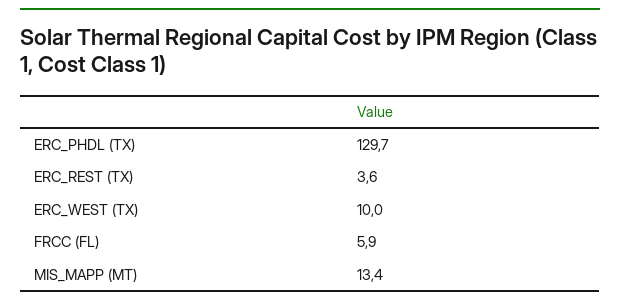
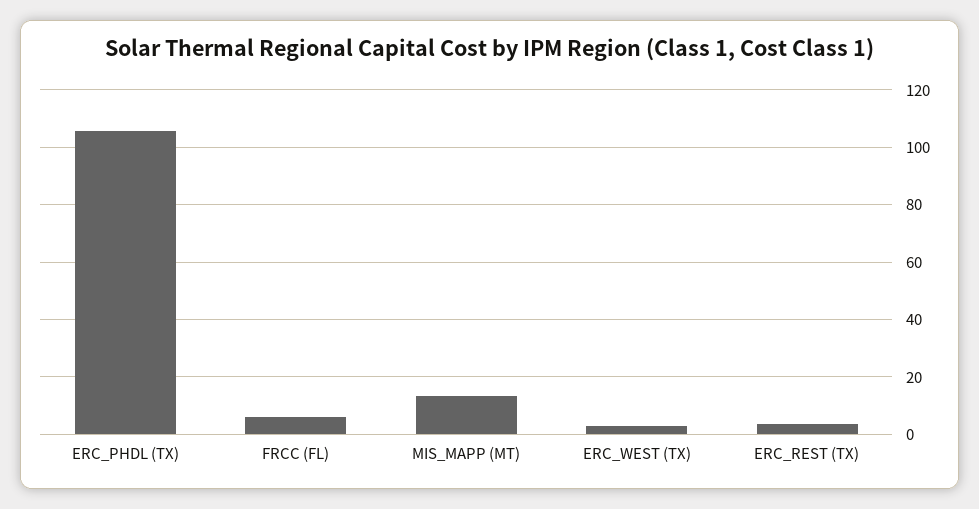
  {
-   "ERC_PHDL (TX)": 129.7,
+   "ERC_PHDL (TX)": 105,
    "ERC_REST (TX)": 3.6,
-   "ERC_WEST (TX)": 10,
+   "ERC_WEST (TX)": 2.5,
    "FRCC (FL)": 5.9,
    "MIS_MAPP (MT)": 13.4
  }

